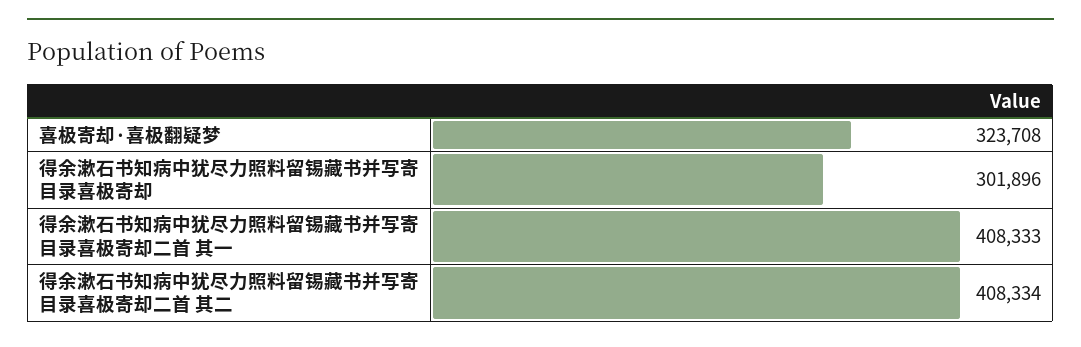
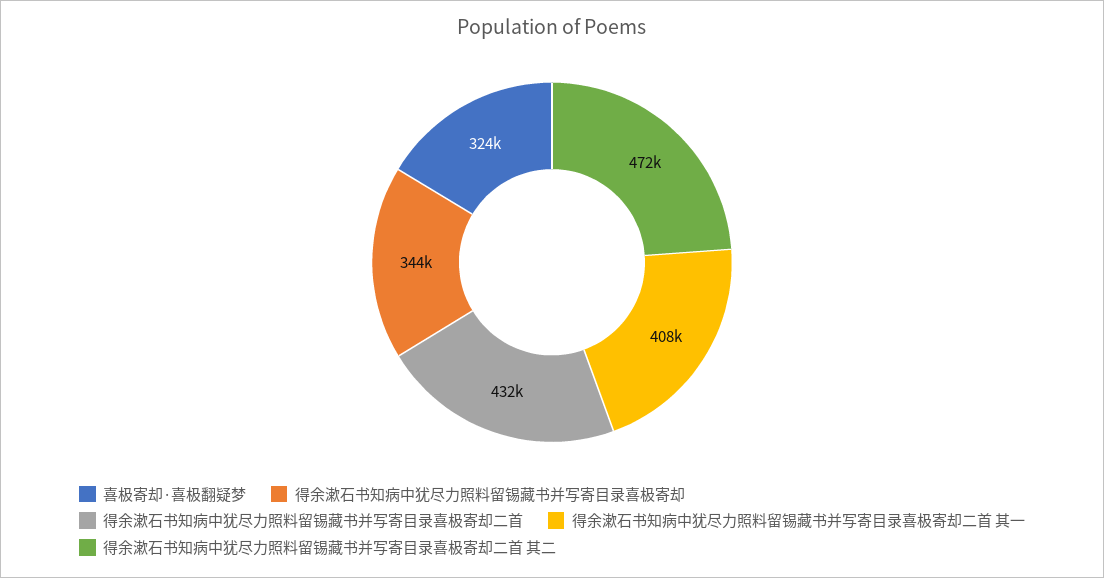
  {
    "喜极寄却·喜极翻疑梦": 323708,
-   "得余漱石书知病中犹尽力照料留锡藏书并写寄目录喜极寄却": 301896,
+   "得余漱石书知病中犹尽力照料留锡藏书并写寄目录喜极寄却": 344000,
    "得余漱石书知病中犹尽力照料留锡藏书并写寄目录喜极寄却二首 其一": 408333,
-   "得余漱石书知病中犹尽力照料留锡藏书并写寄目录喜极寄却二首 其二": 408334
+   "得余漱石书知病中犹尽力照料留锡藏书并写寄目录喜极寄却二首 其二": 472000,
+   "得余漱石书知病中犹尽力照料留锡藏书并写寄目录喜极寄却二首": 432000
  }

